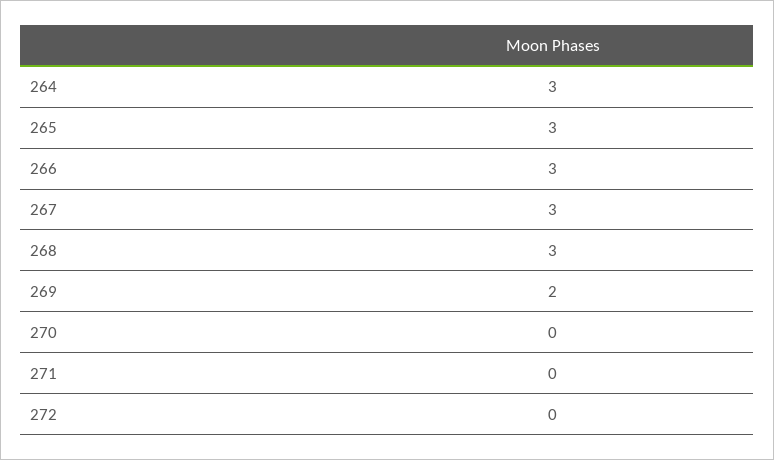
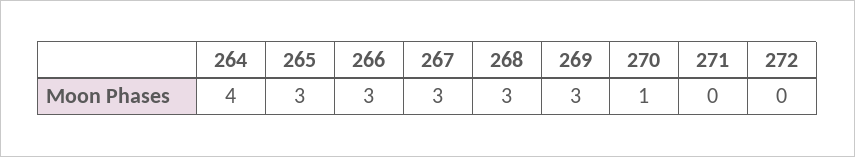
  {
-   "264": 3,
+   "264": 4,
    "265": 3,
    "266": 3,
    "267": 3,
    "268": 3,
-   "269": 2,
+   "269": 3,
-   "270": 0,
+   "270": 1,
    "271": 0,
    "272": 0
  }

